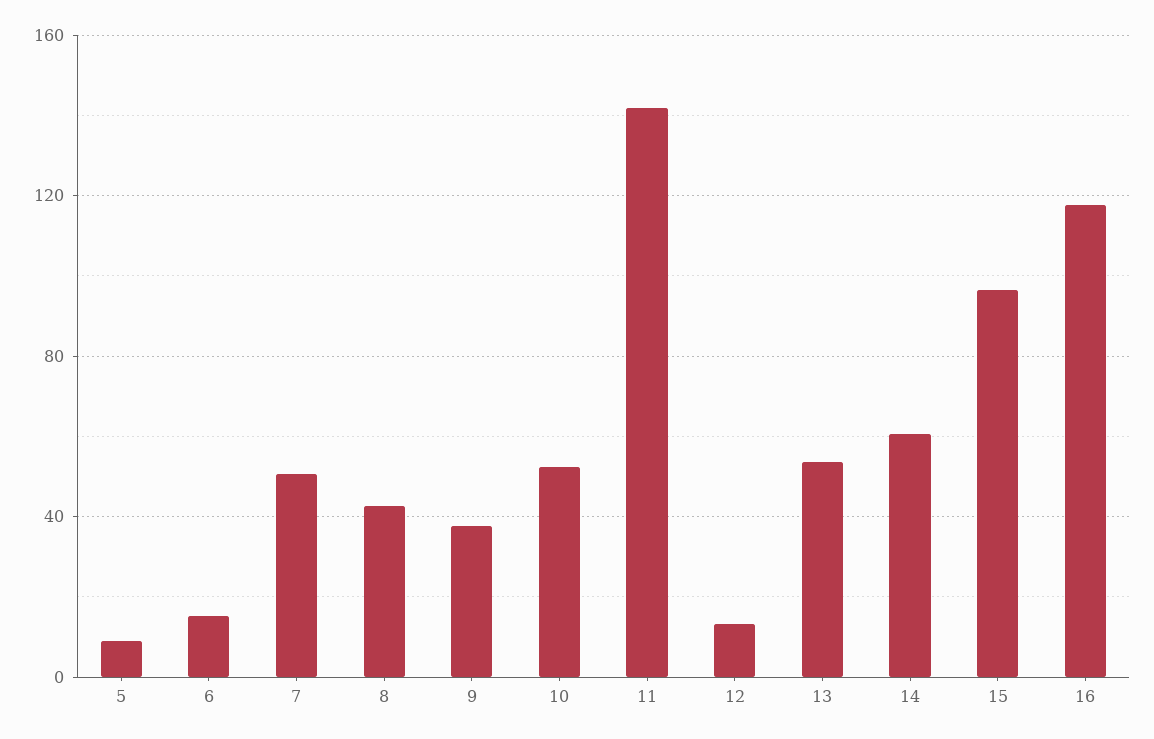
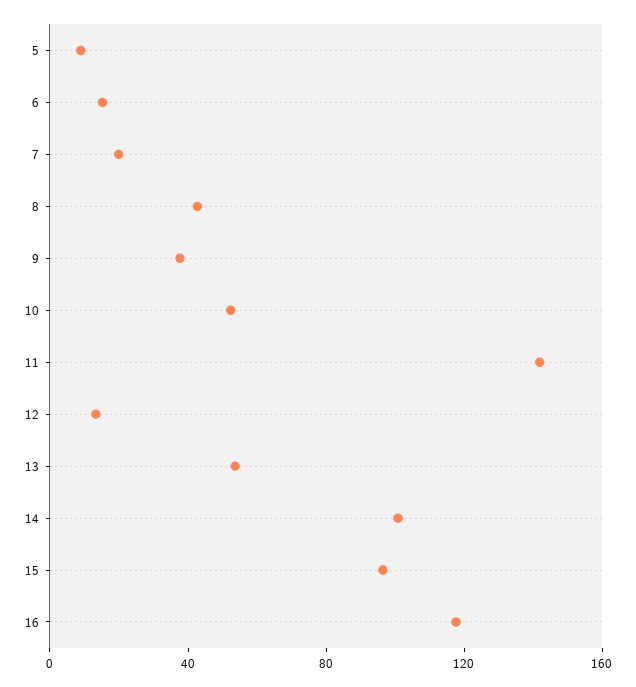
  {
    "5": 10,
    "6": 15,
-   "7": 50,
+   "7": 20,
    "8": 45,
    "9": 40,
    "10": 50,
    "11": 140,
    "12": 15,
    "13": 55,
-   "14": 60,
+   "14": 100,
    "15": 95,
    "16": 120
  }

